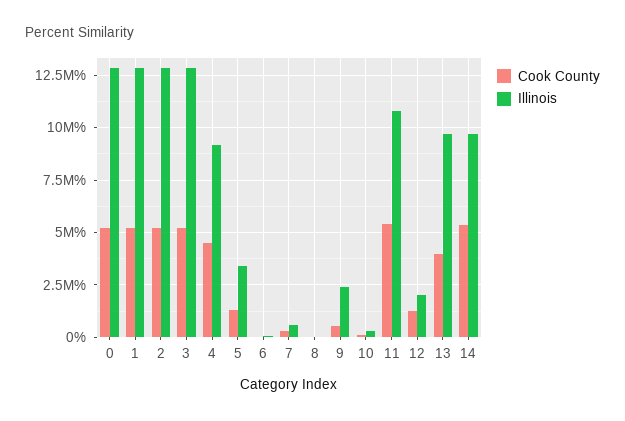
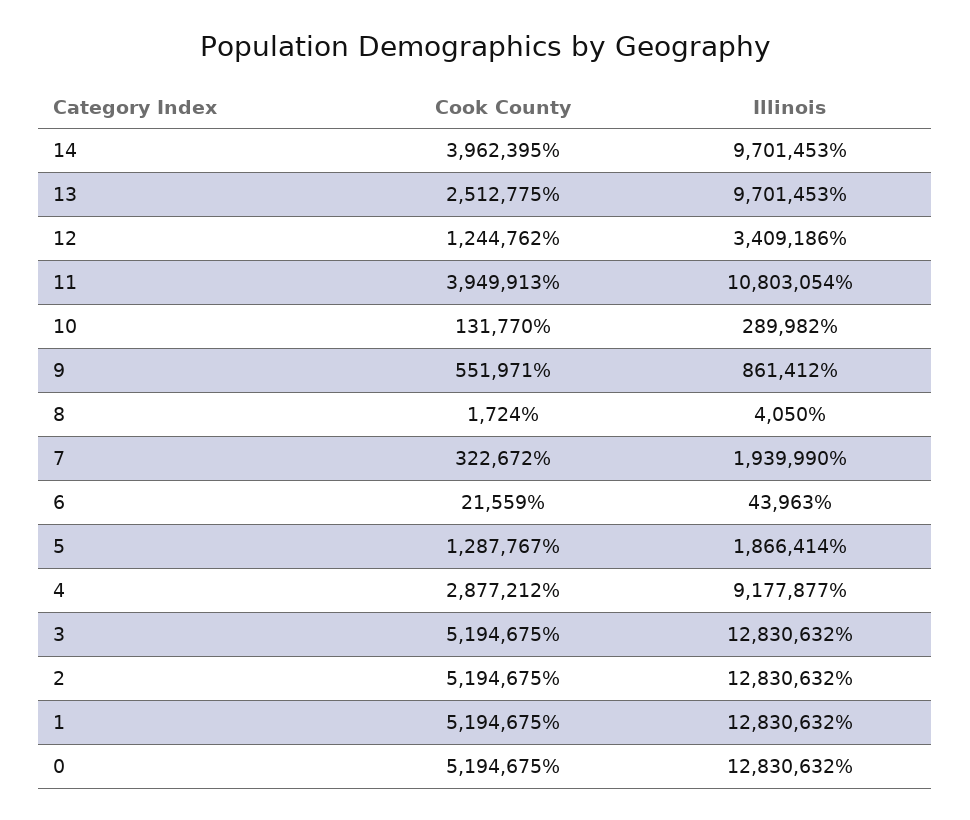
  {
    "Cook County": {
      "0": 5194675,
      "1": 5194675,
      "2": 5194675,
      "3": 5194675,
-     "4": 4500000,
+     "4": 2877212,
      "5": 1287767,
      "6": 21559,
      "7": 322672,
      "8": 1724,
      "9": 551971,
      "10": 131770,
-     "11": 5500000,
+     "11": 3949913,
      "12": 1244762,
-     "13": 4000000,
+     "13": 2512775,
-     "14": 5500000
+     "14": 3962395
    },
    "Illinois": {
      "0": 12830632,
      "1": 12830632,
      "2": 12830632,
      "3": 12830632,
      "4": 9177877,
-     "5": 3500000,
+     "5": 1866414,
      "6": 43963,
-     "7": 500000,
+     "7": 1939990,
      "8": 4050,
-     "9": 2500000,
+     "9": 861412,
      "10": 289982,
      "11": 10803054,
-     "12": 2000000,
+     "12": 3409186,
      "13": 9701453,
      "14": 9701453
    }
  }

